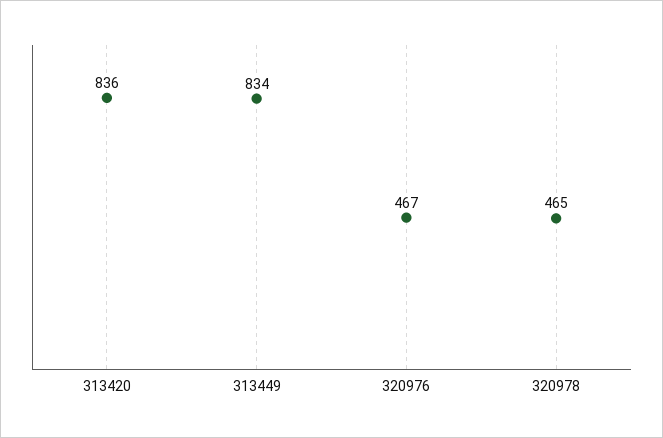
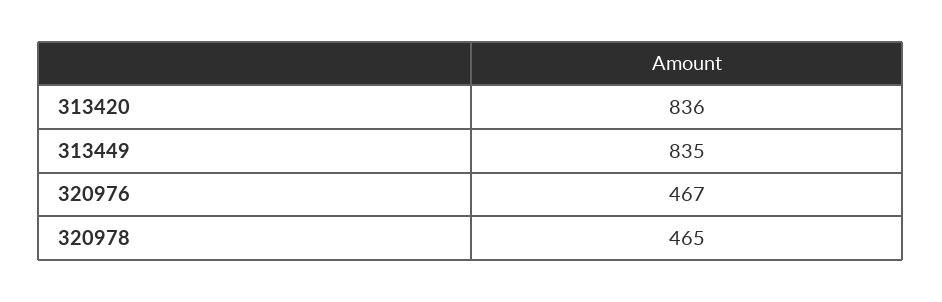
  {
    "313420": 836,
-   "313449": 834,
+   "313449": 835,
    "320976": 467,
    "320978": 465
  }

